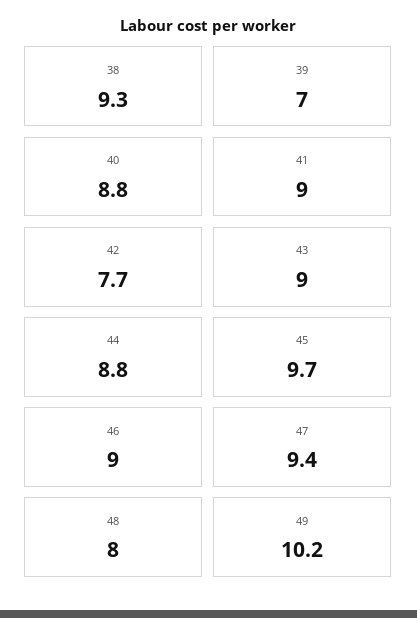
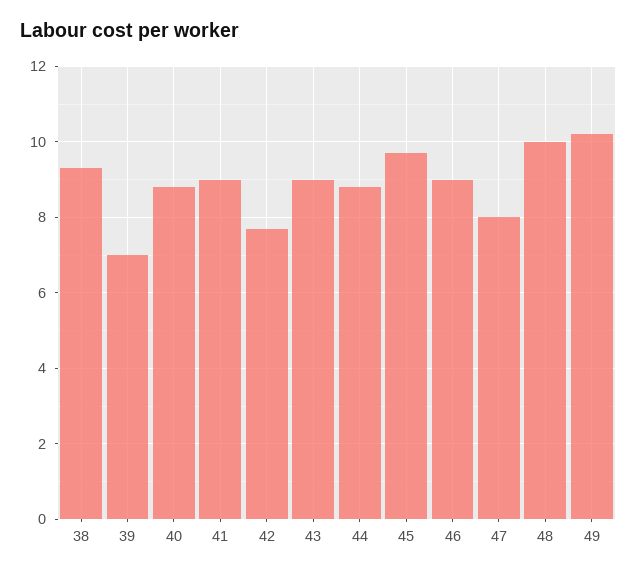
  {
    "38": 9.3,
    "39": 7,
    "40": 8.8,
    "41": 9,
    "42": 7.7,
    "43": 9,
    "44": 8.8,
    "45": 9.7,
    "46": 9,
-   "47": 9.4,
+   "47": 8,
-   "48": 8,
+   "48": 10,
    "49": 10.2
  }

